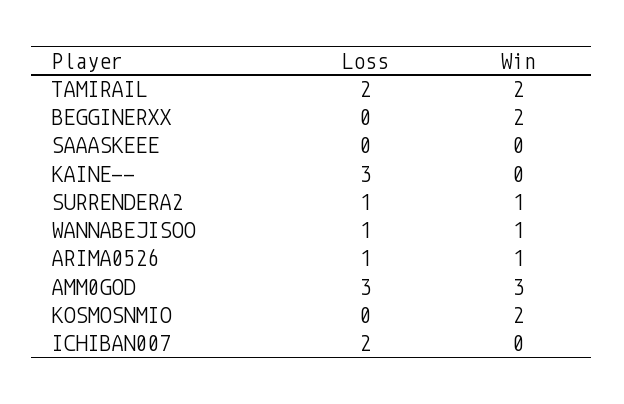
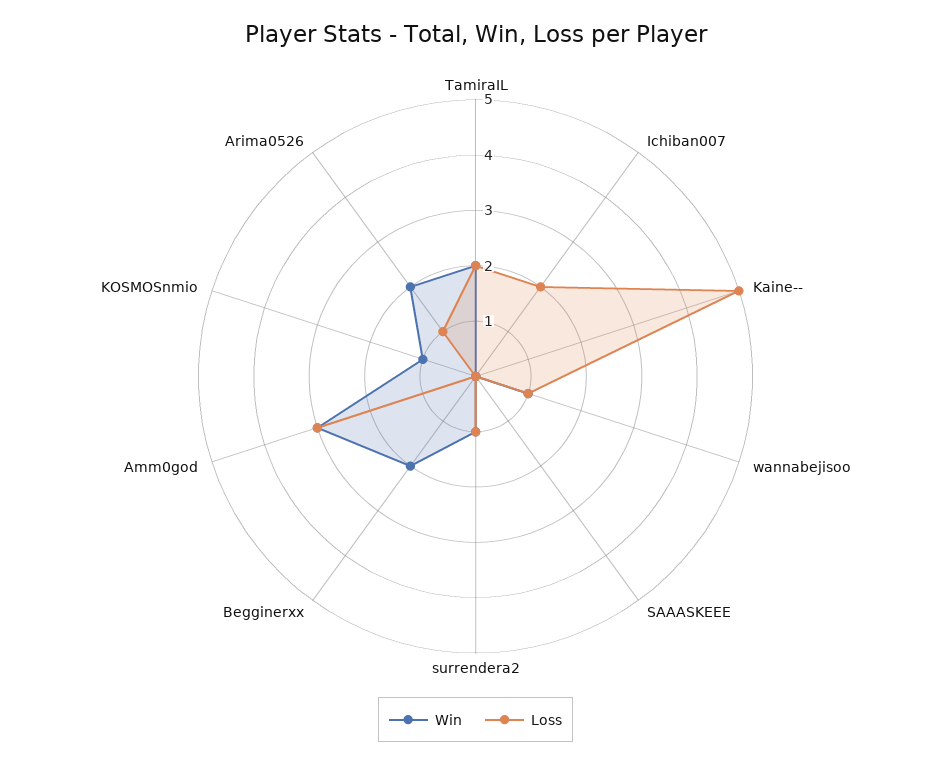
  {
    "Loss": {
      "TAMIRAIL": 2,
      "BEGGINERXX": 0,
      "SAAASKEEE": 0,
-     "KAINE--": 3,
+     "KAINE--": 5,
      "SURRENDERA2": 1,
      "WANNABEJISOO": 1,
      "ARIMA0526": 1,
      "AMM0GOD": 3,
      "KOSMOSNMIO": 0,
      "ICHIBAN007": 2
    },
    "Win": {
      "TAMIRAIL": 2,
      "BEGGINERXX": 2,
      "SAAASKEEE": 0,
      "KAINE--": 0,
      "SURRENDERA2": 1,
      "WANNABEJISOO": 1,
-     "ARIMA0526": 1,
+     "ARIMA0526": 2,
      "AMM0GOD": 3,
-     "KOSMOSNMIO": 2,
+     "KOSMOSNMIO": 1,
      "ICHIBAN007": 0
    }
  }

